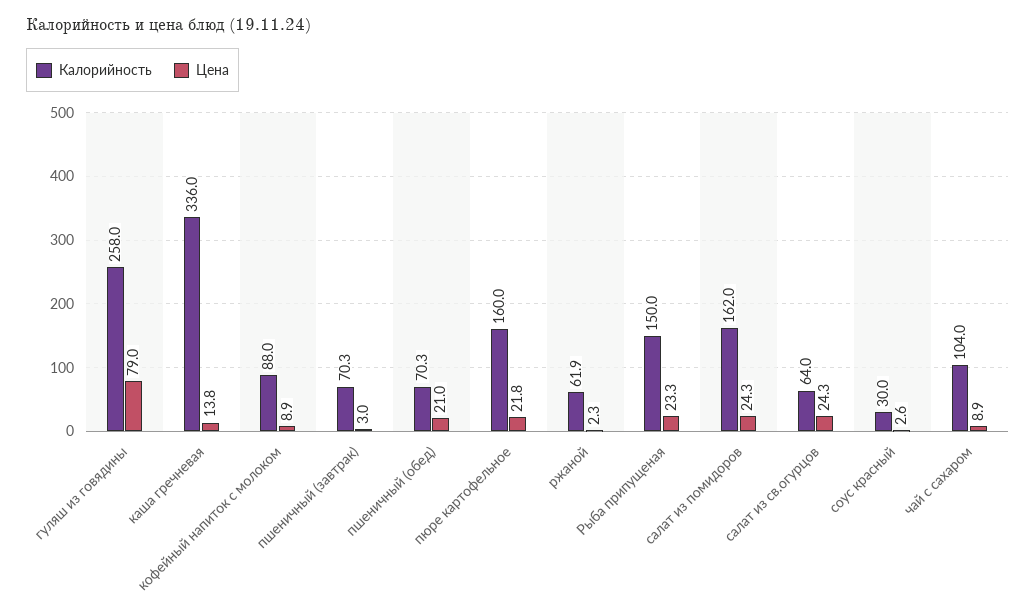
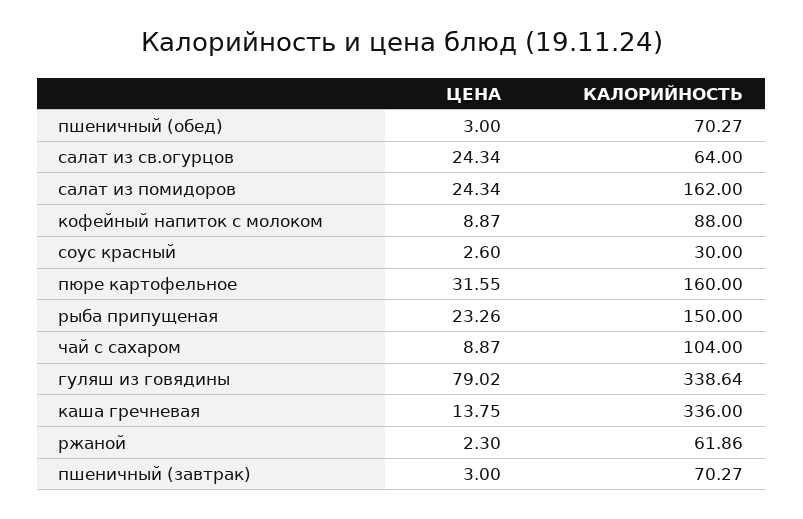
  {
    "Калорийность": {
-     "гуляш из говядины": 258,
+     "гуляш из говядины": 338.64,
      "каша гречневая": 336,
      "кофейный напиток с молоком": 88,
      "пшеничный (завтрак)": 70.27,
      "пшеничный (обед)": 70.27,
      "пюре картофельное": 160,
      "ржаной": 61.86,
      "Рыба припущеная": 150,
      "салат из помидоров": 162,
      "салат из св.огурцов": 64,
      "соус красный": 30,
      "чай с сахаром": 104
    },
    "Цена": {
      "гуляш из говядины": 79.02,
      "каша гречневая": 13.75,
      "кофейный напиток с молоком": 8.87,
      "пшеничный (завтрак)": 3,
-     "пшеничный (обед)": 21,
+     "пшеничный (обед)": 3,
-     "пюре картофельное": 21.8,
+     "пюре картофельное": 31.55,
      "ржаной": 2.3,
      "Рыба припущеная": 23.26,
      "салат из помидоров": 24.34,
      "салат из св.огурцов": 24.34,
      "соус красный": 2.6,
      "чай с сахаром": 8.87
    }
  }

